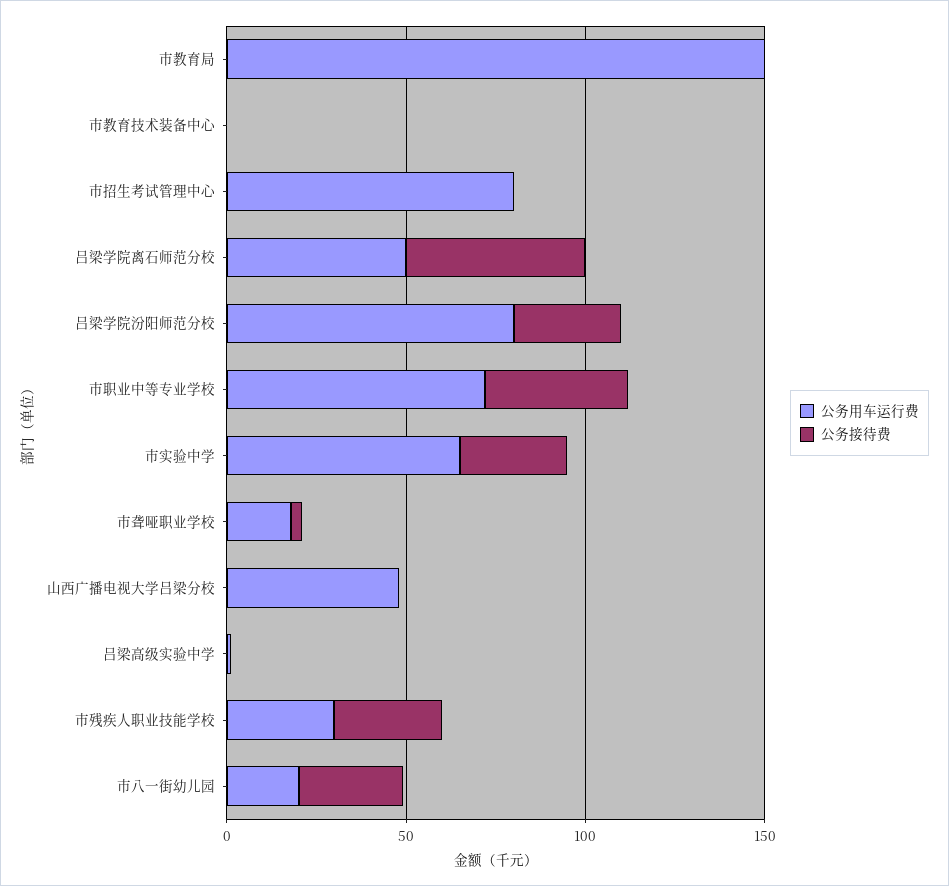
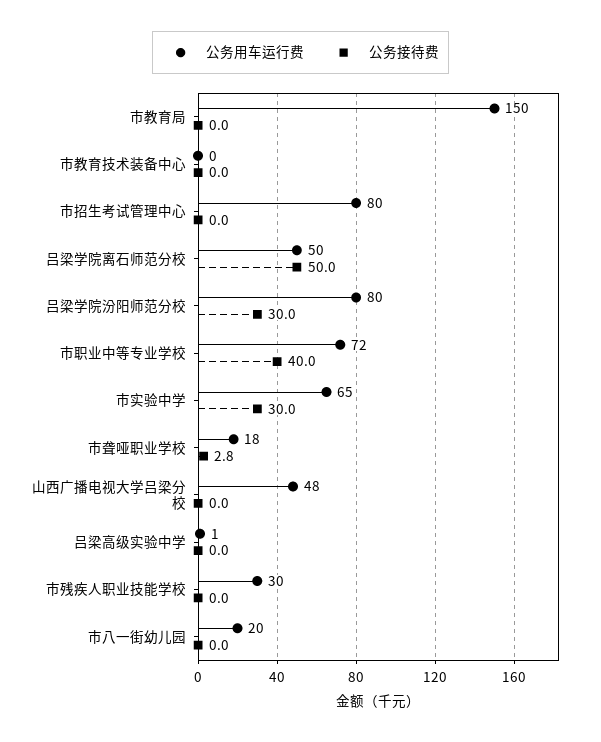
  {
    "公务用车运行费": {
      "市教育局": 150,
      "市教育技术装备中心": 0,
      "市招生考试管理中心": 80,
      "吕梁学院离石师范分校": 50,
      "吕梁学院汾阳师范分校": 80,
      "市职业中等专业学校": 72,
      "市实验中学": 65,
      "市聋哑职业学校": 18,
      "山西广播电视大学吕梁分校": 48,
      "吕梁高级实验中学": 1,
      "市残疾人职业技能学校": 30,
      "市八一街幼儿园": 20
    },
    "公务接待费": {
      "市教育局": 0,
      "市教育技术装备中心": 0,
      "市招生考试管理中心": 0,
      "吕梁学院离石师范分校": 50,
      "吕梁学院汾阳师范分校": 30,
      "市职业中等专业学校": 40,
      "市实验中学": 30,
      "市聋哑职业学校": 2.8,
      "山西广播电视大学吕梁分校": 0,
      "吕梁高级实验中学": 0,
-     "市残疾人职业技能学校": 30,
+     "市残疾人职业技能学校": 0,
-     "市八一街幼儿园": 30
+     "市八一街幼儿园": 0
    }
  }

